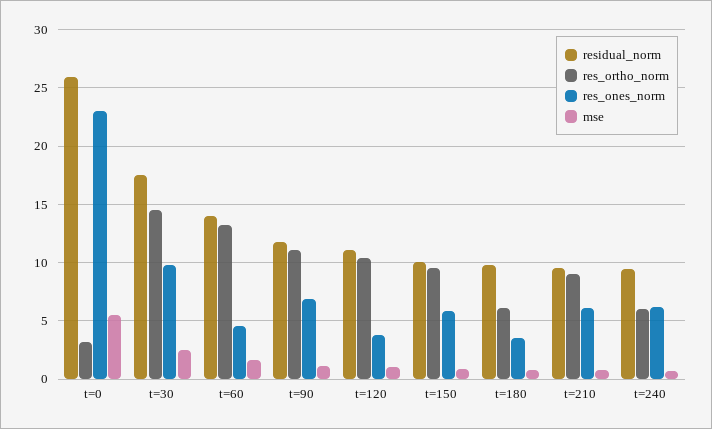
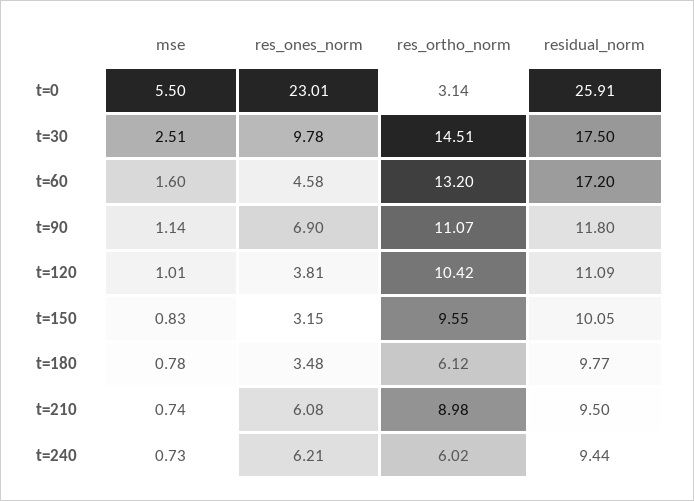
  {
    "residual_norm": {
      "t=0": 25.91,
      "t=30": 17.5,
-     "t=60": 14,
+     "t=60": 17.2,
      "t=90": 11.8,
      "t=120": 11.09,
      "t=150": 10.05,
      "t=180": 9.77,
      "t=210": 9.5,
      "t=240": 9.44
    },
    "res_ortho_norm": {
      "t=0": 3.14,
      "t=30": 14.51,
      "t=60": 13.2,
      "t=90": 11.07,
      "t=120": 10.42,
      "t=150": 9.55,
      "t=180": 6.12,
      "t=210": 8.98,
      "t=240": 6.02
    },
    "res_ones_norm": {
      "t=0": 23.01,
      "t=30": 9.78,
      "t=60": 4.58,
      "t=90": 6.9,
      "t=120": 3.81,
-     "t=150": 6,
+     "t=150": 3.15,
      "t=180": 3.48,
      "t=210": 6.08,
      "t=240": 6.21
    },
    "mse": {
      "t=0": 5.5,
      "t=30": 2.51,
      "t=60": 1.6,
      "t=90": 1.14,
      "t=120": 1.01,
      "t=150": 0.83,
      "t=180": 0.78,
      "t=210": 0.74,
      "t=240": 0.73
    }
  }

